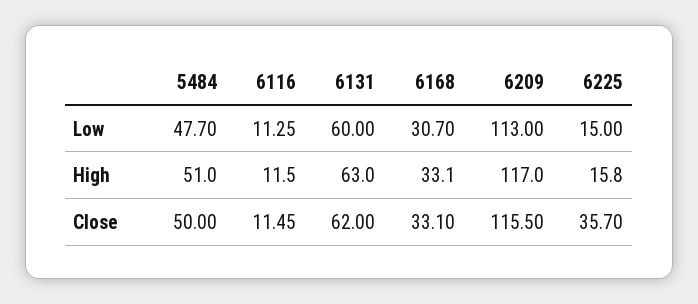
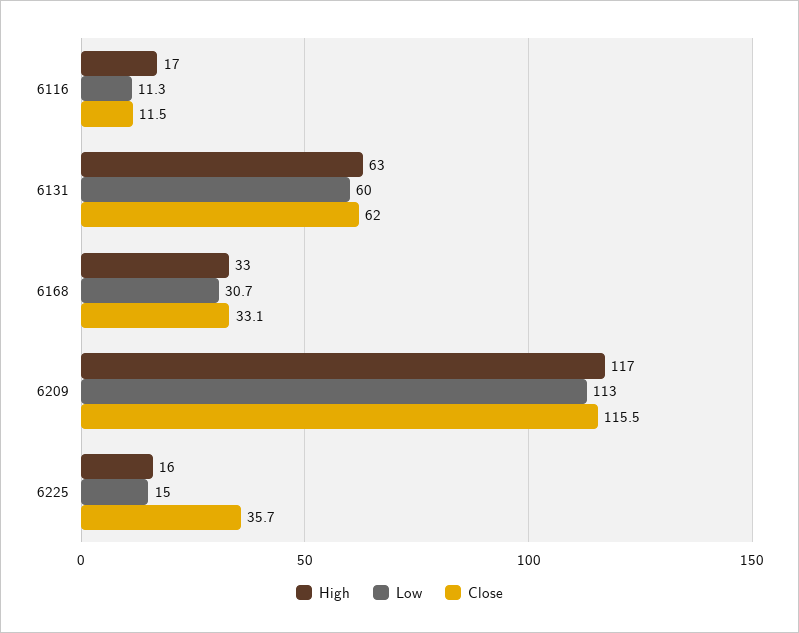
  {
    "Low": {
-     "5484": 47.7,
      "6116": 11.25,
      "6131": 60,
      "6168": 30.7,
      "6209": 113,
      "6225": 15
    },
    "High": {
-     "5484": 51,
-     "6116": 11.5,
+     "6116": 17,
      "6131": 63,
      "6168": 33.1,
      "6209": 117,
      "6225": 15.8
    },
    "Close": {
-     "5484": 50,
      "6116": 11.45,
      "6131": 62,
      "6168": 33.1,
      "6209": 115.5,
      "6225": 35.7
    }
  }

